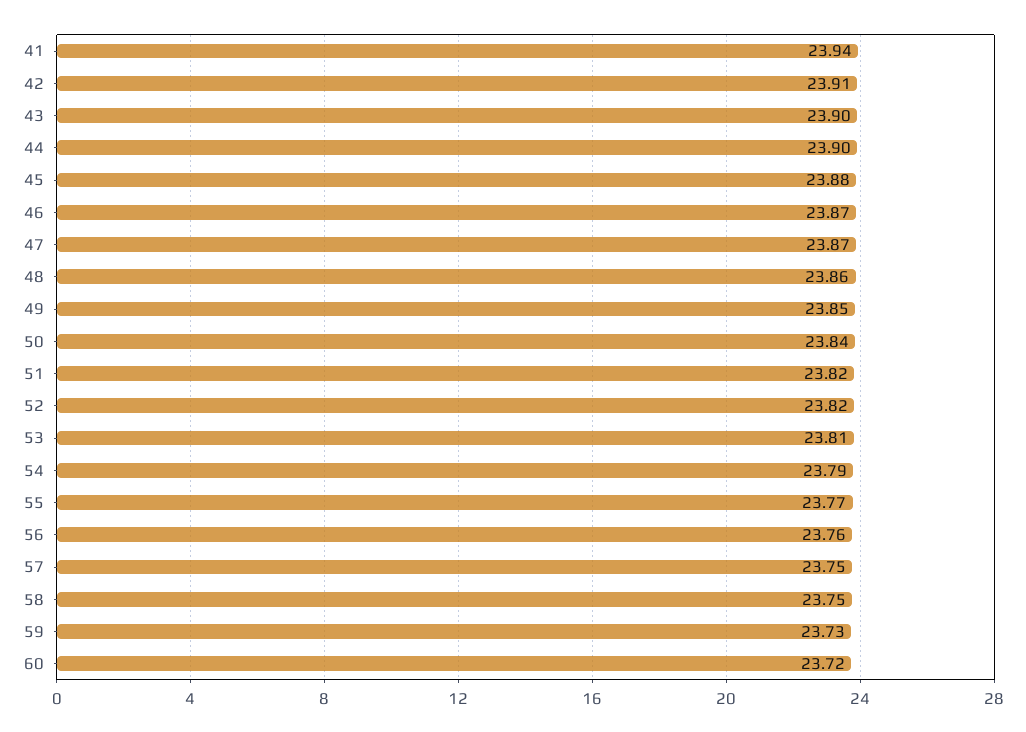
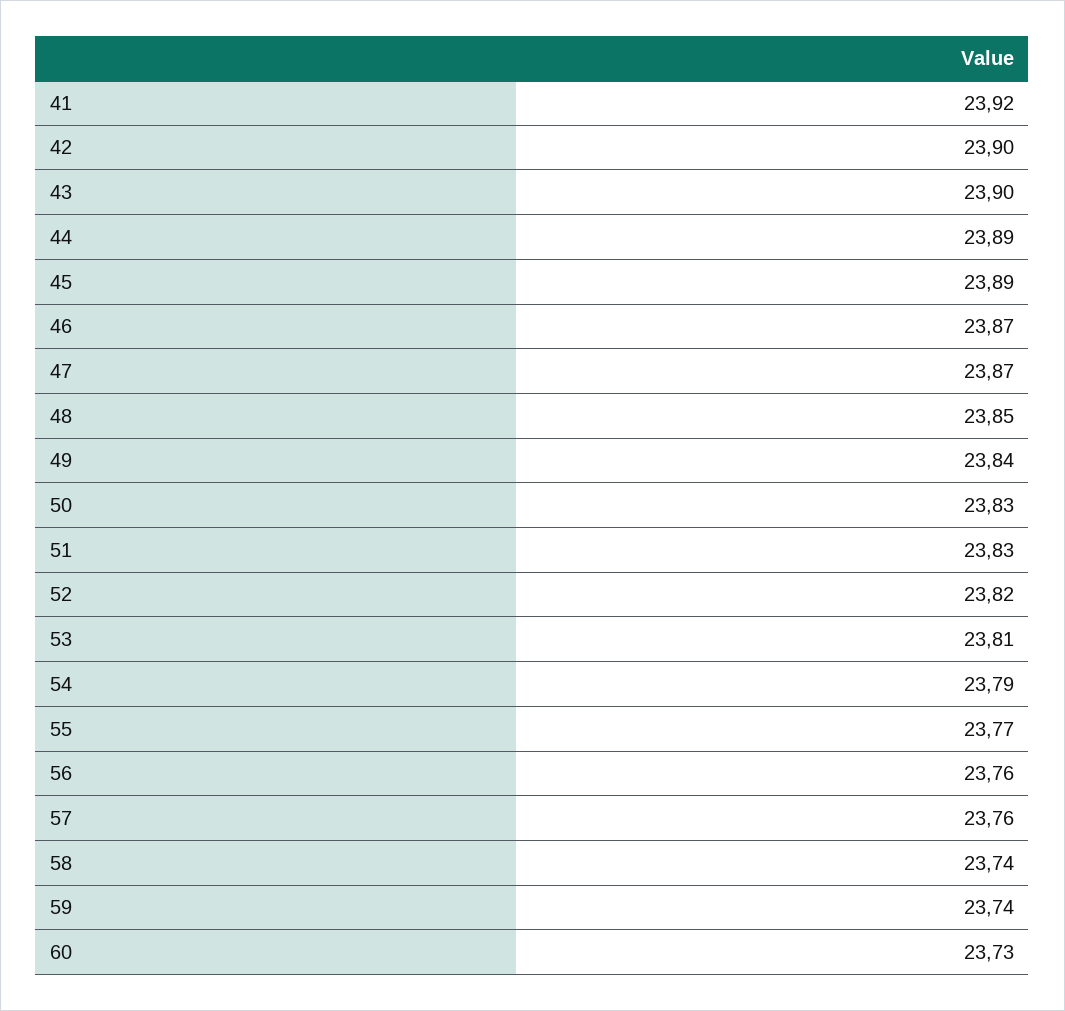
  {
-   "41": 23.94,
+   "41": 23.92,
-   "42": 23.91,
+   "42": 23.9,
    "43": 23.9,
-   "44": 23.9,
+   "44": 23.89,
-   "45": 23.88,
+   "45": 23.89,
    "46": 23.87,
    "47": 23.87,
-   "48": 23.86,
+   "48": 23.85,
-   "49": 23.85,
+   "49": 23.84,
-   "50": 23.84,
+   "50": 23.83,
-   "51": 23.82,
+   "51": 23.83,
    "52": 23.82,
    "53": 23.81,
    "54": 23.79,
    "55": 23.77,
    "56": 23.76,
-   "57": 23.75,
+   "57": 23.76,
-   "58": 23.75,
+   "58": 23.74,
-   "59": 23.73,
+   "59": 23.74,
-   "60": 23.72
+   "60": 23.73
  }

